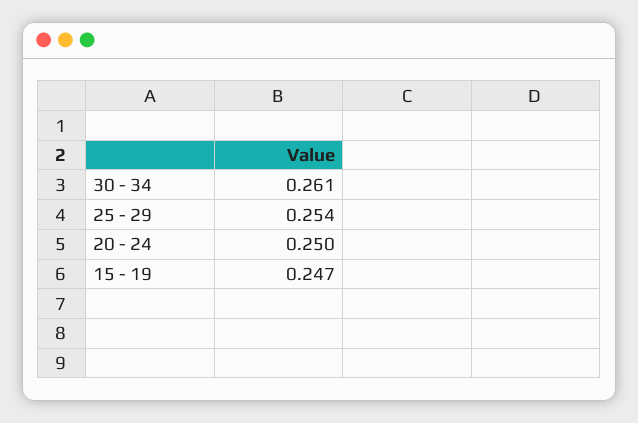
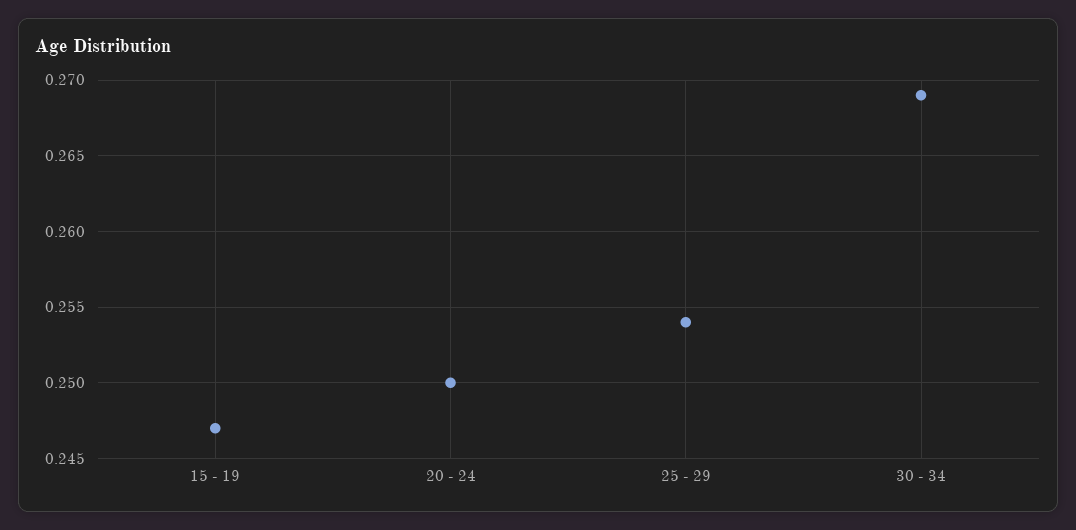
  {
-   "30 - 34": 0.261,
+   "30 - 34": 0.269,
    "25 - 29": 0.254,
    "20 - 24": 0.25,
    "15 - 19": 0.247
  }

